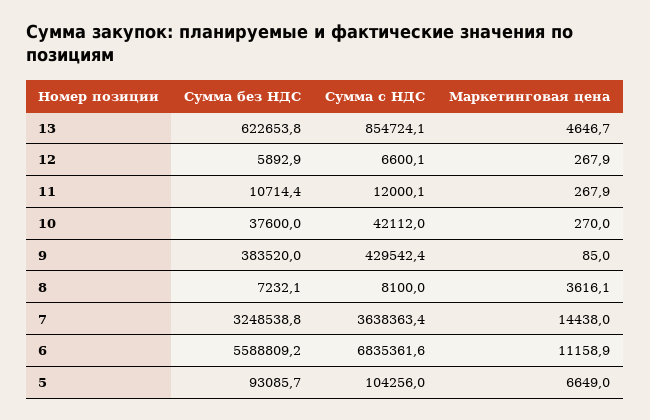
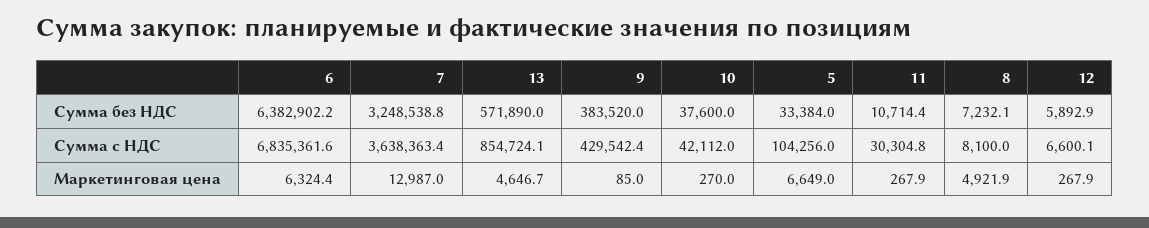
  {
    "Сумма без НДС": {
-     "13": 622653.8,
+     "13": 571890,
      "12": 5892.9,
      "11": 10714.4,
      "10": 37600,
      "9": 383520,
      "8": 7232.1,
      "7": 3248538.8,
-     "6": 5588809.2,
+     "6": 6382902.2,
-     "5": 93085.7
+     "5": 33384
    },
    "Сумма с НДС": {
      "13": 854724.1,
      "12": 6600.1,
-     "11": 12000.1,
+     "11": 30304.8,
      "10": 42112,
      "9": 429542.4,
      "8": 8100,
      "7": 3638363.4,
      "6": 6835361.6,
      "5": 104256
    },
    "Маркетинговая цена": {
      "13": 4646.7,
      "12": 267.9,
      "11": 267.9,
      "10": 270,
      "9": 85,
-     "8": 3616.1,
+     "8": 4921.9,
-     "7": 14438,
+     "7": 12987,
-     "6": 11158.9,
+     "6": 6324.4,
      "5": 6649
    }
  }

